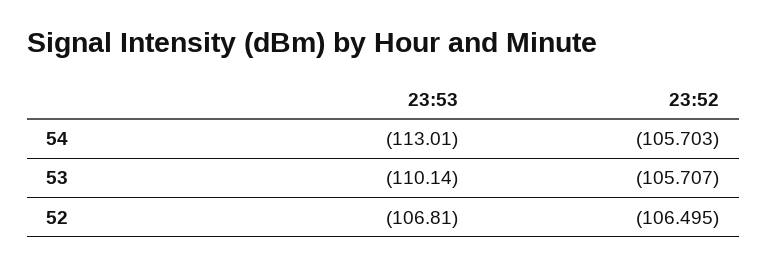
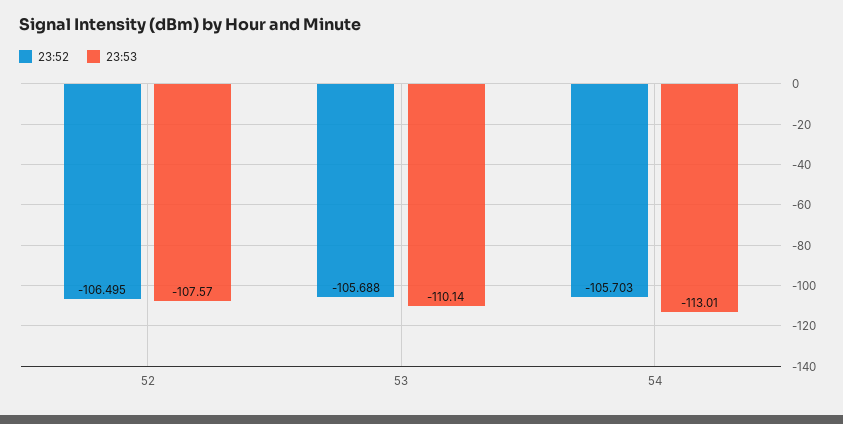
  {
    "23:53": {
      "54": -113.01,
      "53": -110.14,
-     "52": -106.81
+     "52": -107.57
    },
    "23:52": {
      "54": -105.703,
-     "53": -105.707,
+     "53": -105.688,
      "52": -106.495
    }
  }

